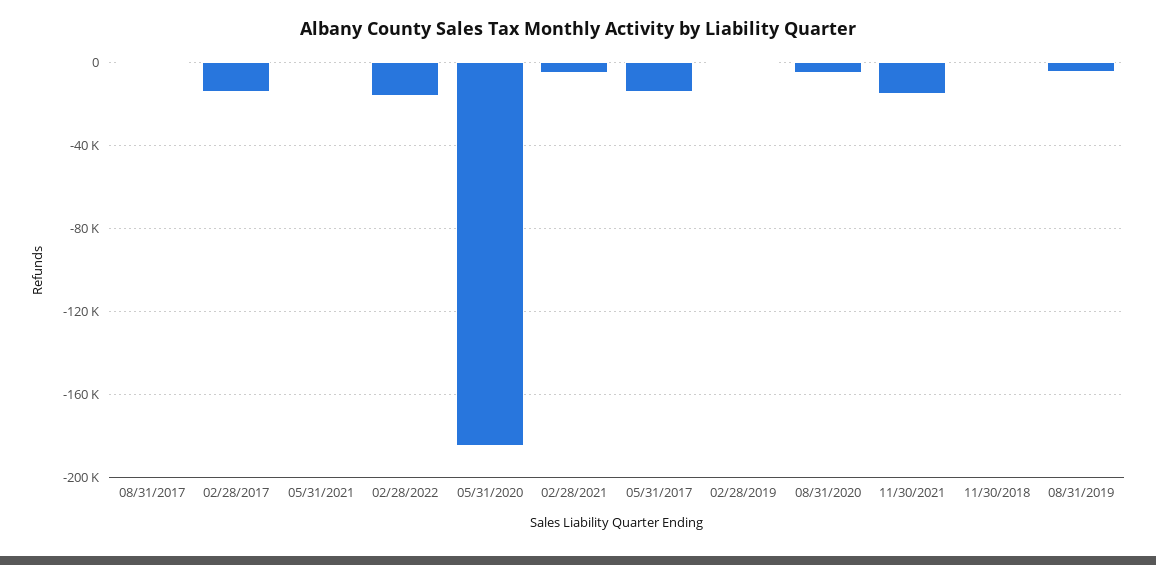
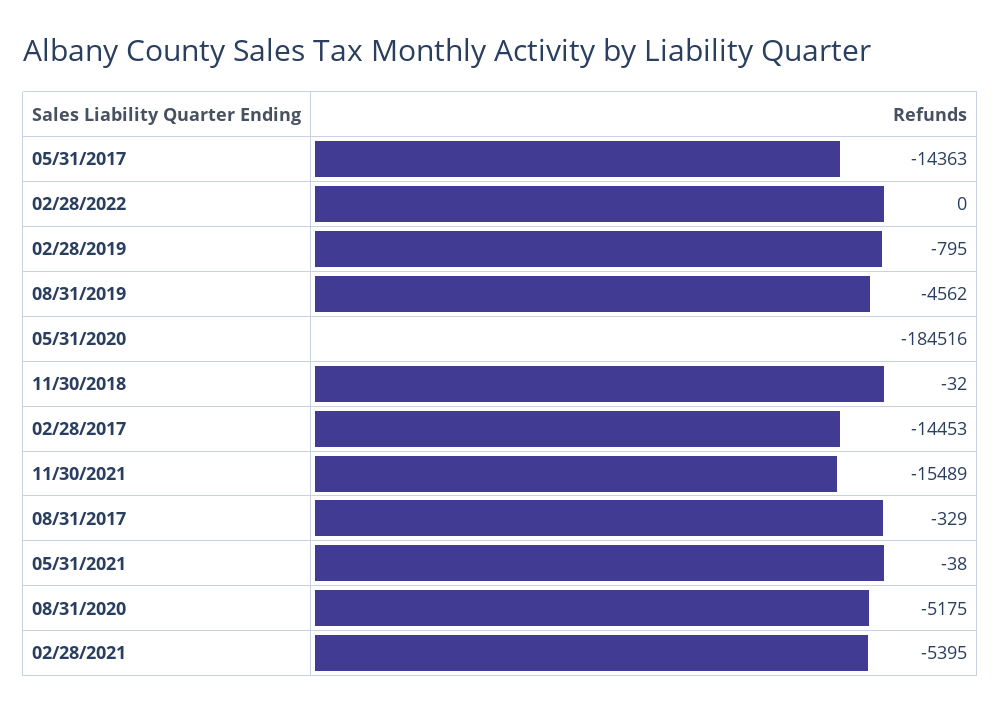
  {
    "08/31/2017": -329,
    "02/28/2017": -14453,
    "05/31/2021": -38,
-   "02/28/2022": -15000,
+   "02/28/2022": 0,
    "05/31/2020": -184516,
    "02/28/2021": -5395,
    "05/31/2017": -14363,
    "02/28/2019": -795,
    "08/31/2020": -5175,
    "11/30/2021": -15489,
    "11/30/2018": -32,
    "08/31/2019": -4562
  }

